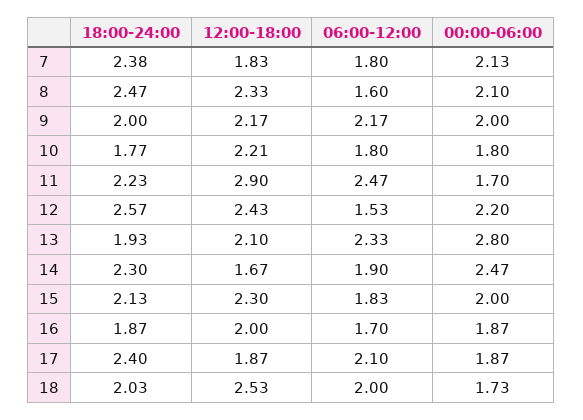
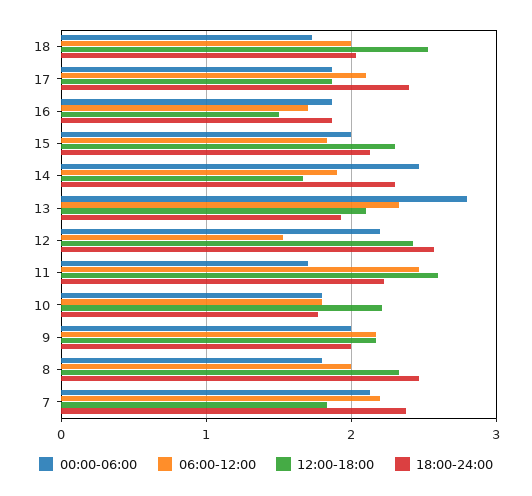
  {
    "18:00-24:00": {
      "7": 2.38,
      "8": 2.47,
      "9": 2,
      "10": 1.77,
      "11": 2.23,
      "12": 2.57,
      "13": 1.93,
      "14": 2.3,
      "15": 2.13,
      "16": 1.87,
      "17": 2.4,
      "18": 2.03
    },
    "12:00-18:00": {
      "7": 1.83,
      "8": 2.33,
      "9": 2.17,
      "10": 2.21,
-     "11": 2.9,
+     "11": 2.6,
      "12": 2.43,
      "13": 2.1,
      "14": 1.67,
      "15": 2.3,
-     "16": 2,
+     "16": 1.5,
      "17": 1.87,
      "18": 2.53
    },
    "06:00-12:00": {
-     "7": 1.8,
+     "7": 2.2,
-     "8": 1.6,
+     "8": 2,
      "9": 2.17,
      "10": 1.8,
      "11": 2.47,
      "12": 1.53,
      "13": 2.33,
      "14": 1.9,
      "15": 1.83,
      "16": 1.7,
      "17": 2.1,
      "18": 2
    },
    "00:00-06:00": {
      "7": 2.13,
-     "8": 2.1,
+     "8": 1.8,
      "9": 2,
      "10": 1.8,
      "11": 1.7,
      "12": 2.2,
      "13": 2.8,
      "14": 2.47,
      "15": 2,
      "16": 1.87,
      "17": 1.87,
      "18": 1.73
    }
  }

